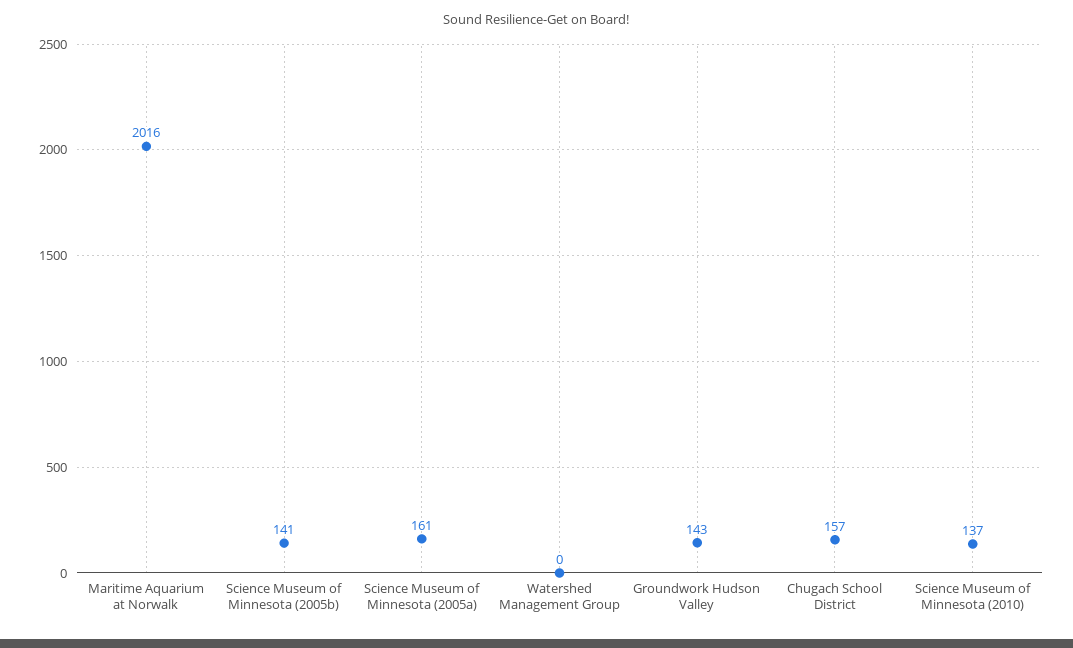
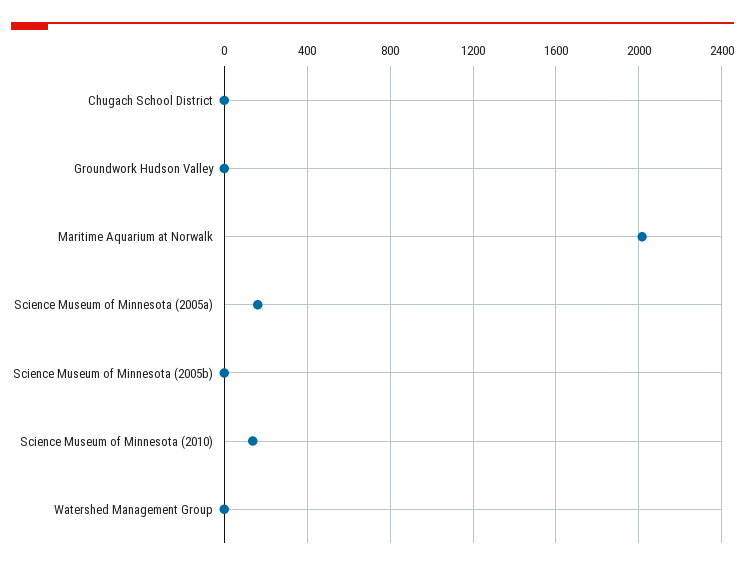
  {
    "Maritime Aquarium at Norwalk": 2016,
-   "Science Museum of Minnesota (2005b)": 141,
+   "Science Museum of Minnesota (2005b)": 0,
    "Science Museum of Minnesota (2005a)": 161,
    "Watershed Management Group": 0,
-   "Groundwork Hudson Valley": 143,
+   "Groundwork Hudson Valley": 0,
-   "Chugach School District": 157,
+   "Chugach School District": 0,
    "Science Museum of Minnesota (2010)": 137
  }

